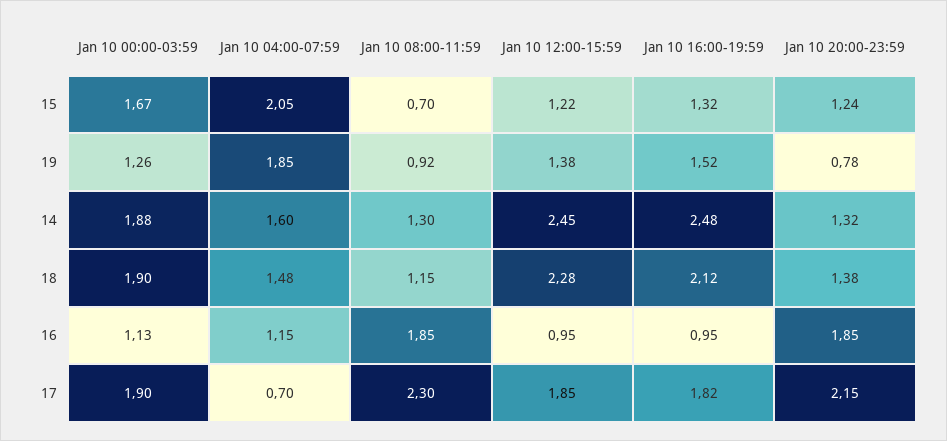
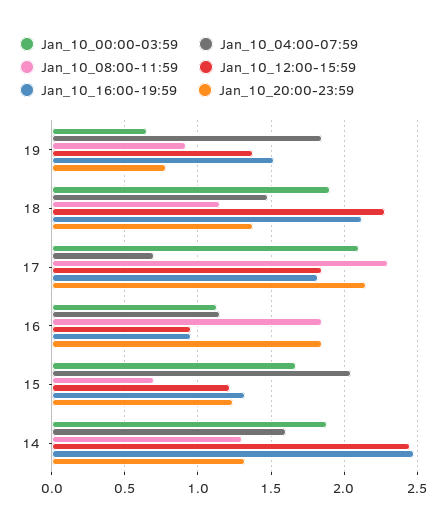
  {
    "Jan 10 00:00-03:59": {
      "15": 1.67,
-     "19": 1.26,
+     "19": 0.65,
      "14": 1.88,
      "18": 1.9,
      "16": 1.13,
-     "17": 1.9
+     "17": 2.1
    },
    "Jan 10 04:00-07:59": {
      "15": 2.05,
      "19": 1.85,
      "14": 1.6,
      "18": 1.48,
      "16": 1.15,
      "17": 0.7
    },
    "Jan 10 08:00-11:59": {
      "15": 0.7,
      "19": 0.92,
      "14": 1.3,
      "18": 1.15,
      "16": 1.85,
      "17": 2.3
    },
    "Jan 10 12:00-15:59": {
      "15": 1.22,
      "19": 1.38,
      "14": 2.45,
      "18": 2.28,
      "16": 0.95,
      "17": 1.85
    },
    "Jan 10 16:00-19:59": {
      "15": 1.32,
      "19": 1.52,
      "14": 2.48,
      "18": 2.12,
      "16": 0.95,
      "17": 1.82
    },
    "Jan 10 20:00-23:59": {
      "15": 1.24,
      "19": 0.78,
      "14": 1.32,
      "18": 1.38,
      "16": 1.85,
      "17": 2.15
    }
  }

